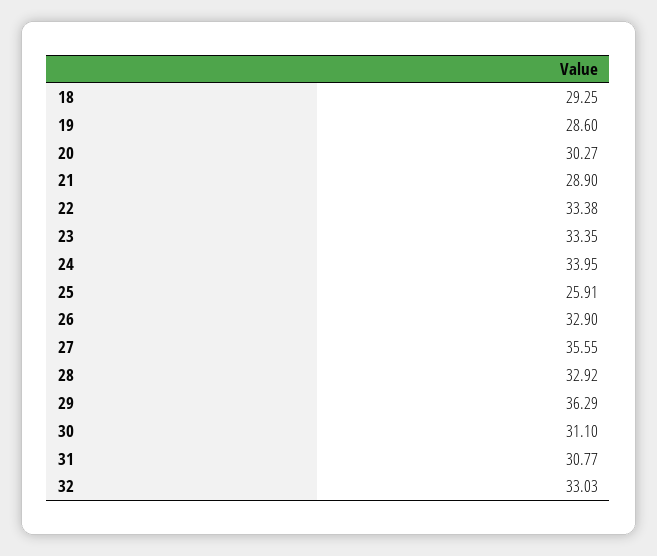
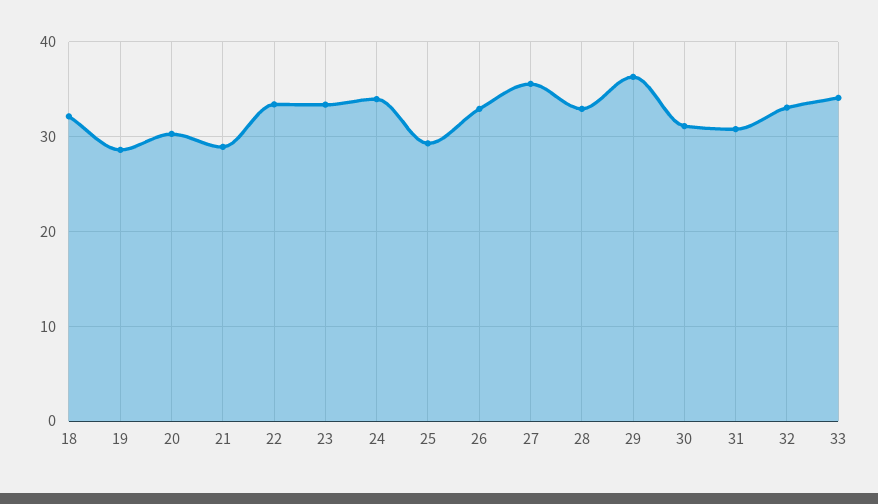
  {
-   "18": 29.25,
+   "18": 32,
    "19": 28.6,
    "20": 30.27,
    "21": 28.9,
    "22": 33.38,
    "23": 33.35,
    "24": 33.95,
-   "25": 25.91,
+   "25": 29,
    "26": 32.9,
    "27": 35.55,
    "28": 32.92,
    "29": 36.29,
    "30": 31.1,
    "31": 30.77,
-   "32": 33.03
+   "32": 33.03,
+   "33": 34
  }

